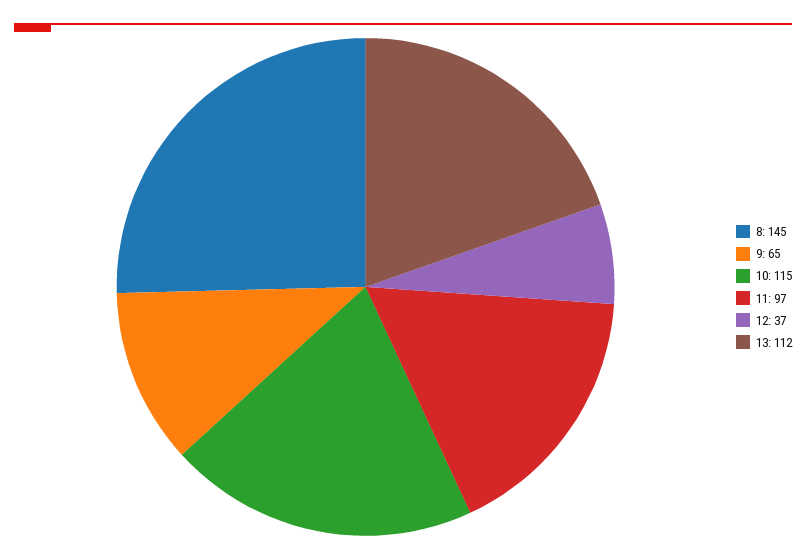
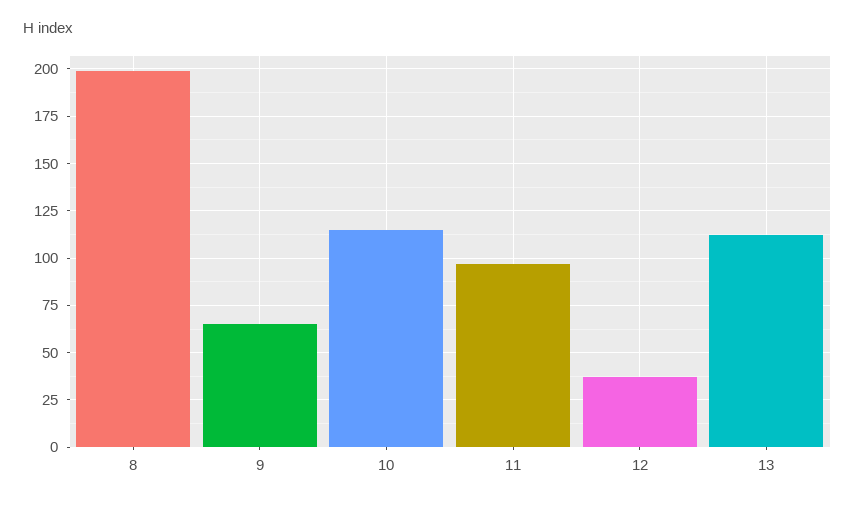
  {
-   "8": 145,
+   "8": 200,
    "9": 65,
    "10": 115,
    "11": 97,
    "12": 37,
    "13": 112
  }

